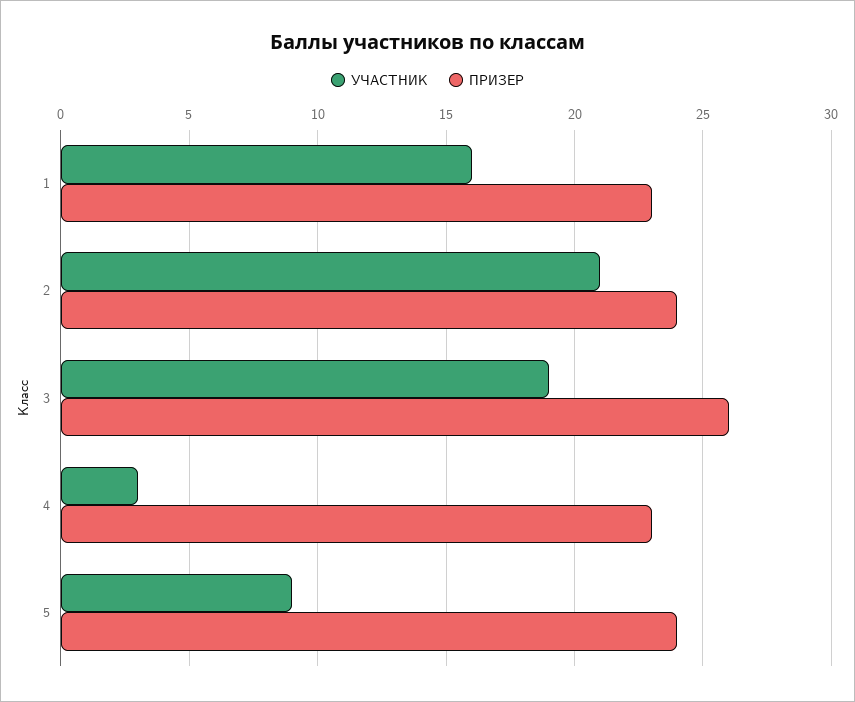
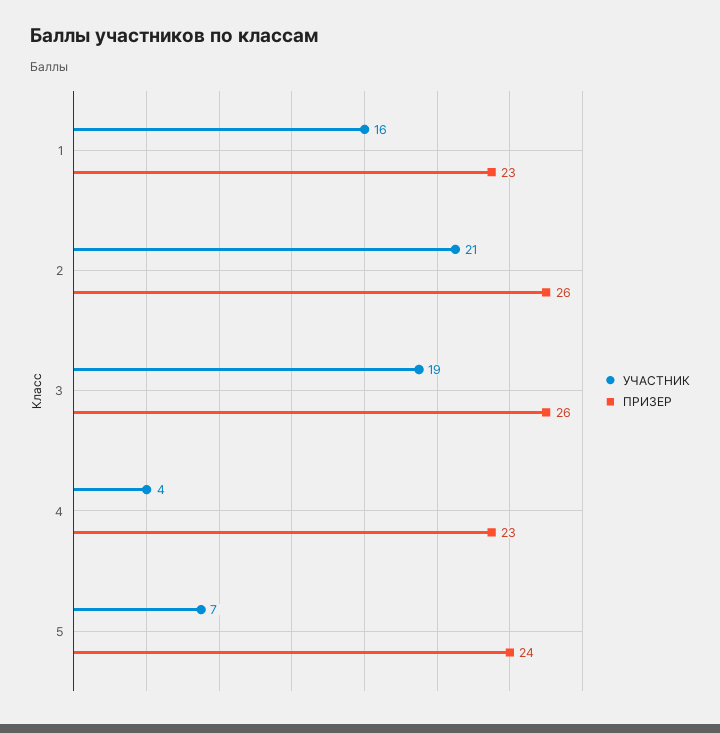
  {
    "УЧАСТНИК": {
      "1": 16,
      "2": 21,
      "3": 19,
-     "4": 3,
+     "4": 4,
-     "5": 9
+     "5": 7
    },
    "ПРИЗЕР": {
      "1": 23,
-     "2": 24,
+     "2": 26,
      "3": 26,
      "4": 23,
      "5": 24
    }
  }

